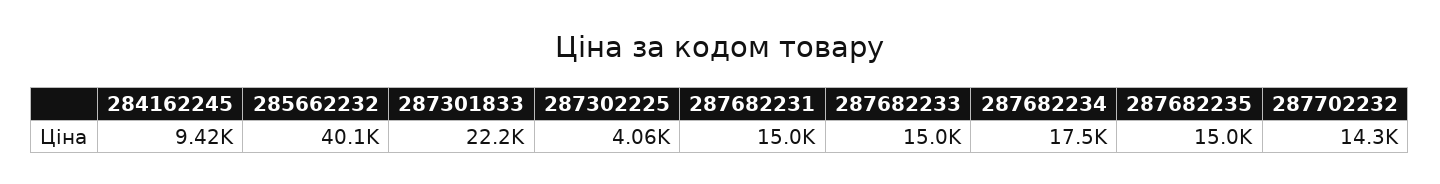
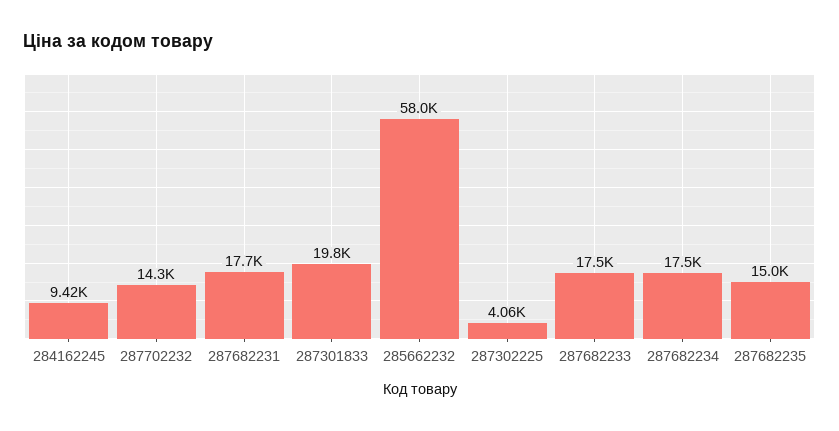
  {
    "284162245": 9420,
-   "285662232": 40100,
+   "285662232": 58000,
-   "287301833": 22200,
+   "287301833": 19800,
    "287302225": 4060,
-   "287682231": 15000,
+   "287682231": 17700,
-   "287682233": 15000,
+   "287682233": 17500,
    "287682234": 17500,
    "287682235": 15000,
    "287702232": 14300
  }

